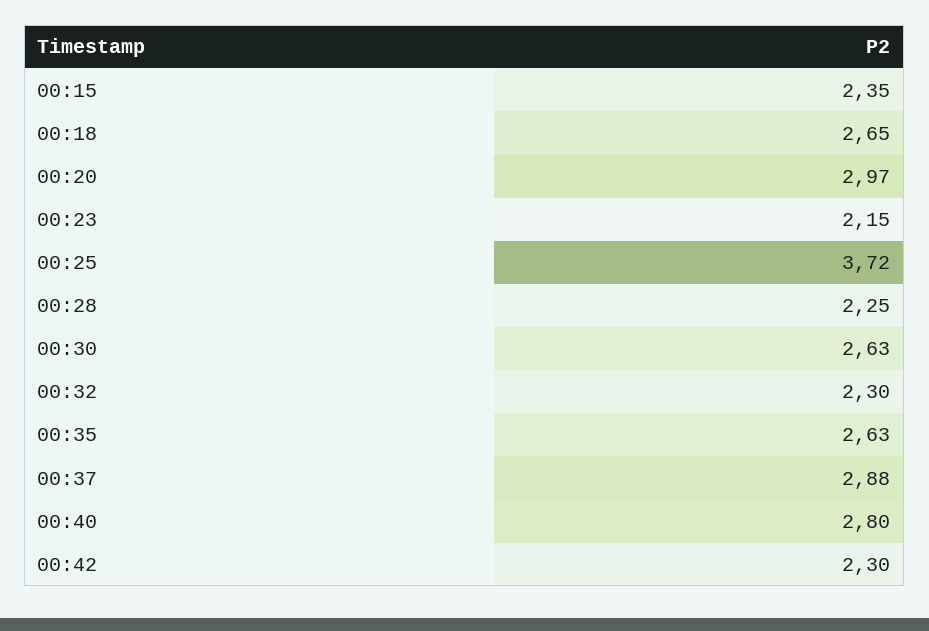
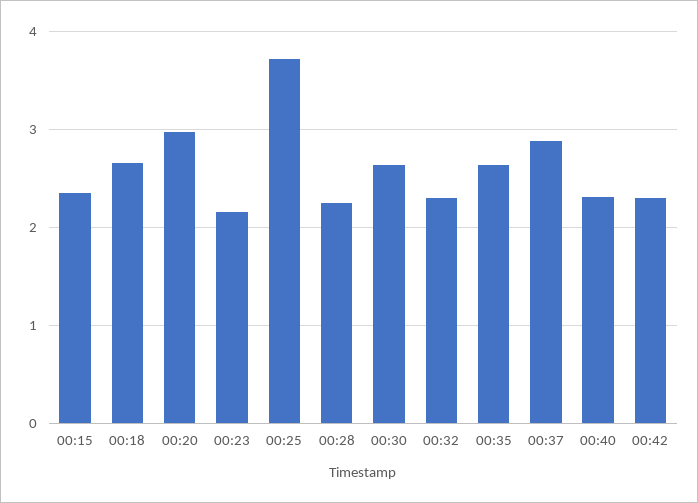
  {
    "00:15": 2.35,
    "00:18": 2.65,
    "00:20": 2.97,
    "00:23": 2.15,
    "00:25": 3.72,
    "00:28": 2.25,
    "00:30": 2.63,
    "00:32": 2.3,
    "00:35": 2.63,
    "00:37": 2.88,
-   "00:40": 2.8,
+   "00:40": 2.3,
    "00:42": 2.3
  }

